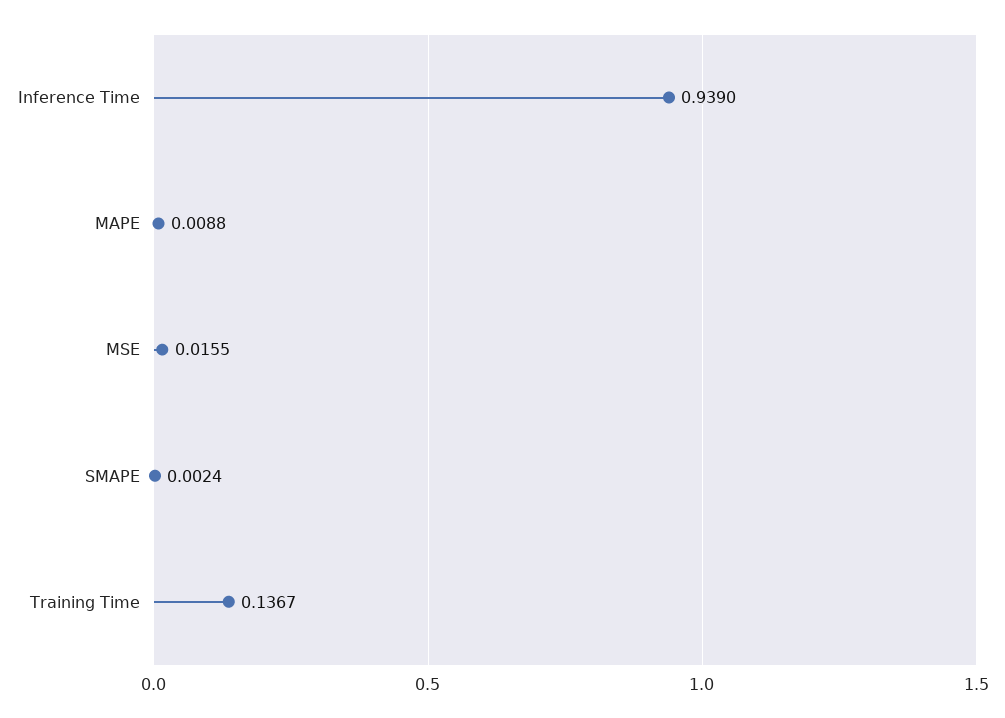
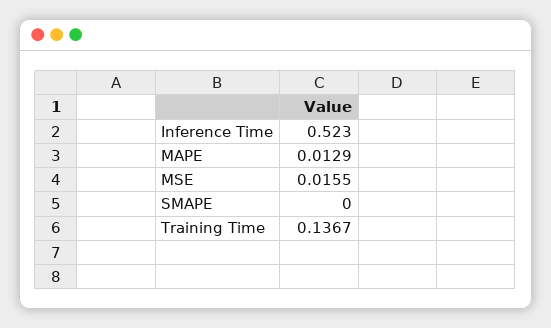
  {
-   "Inference Time": 0.939,
+   "Inference Time": 0.523,
-   "MAPE": 0.0088,
+   "MAPE": 0.0129,
    "MSE": 0.0155,
-   "SMAPE": 0.0024,
+   "SMAPE": 0,
    "Training Time": 0.1367
  }

